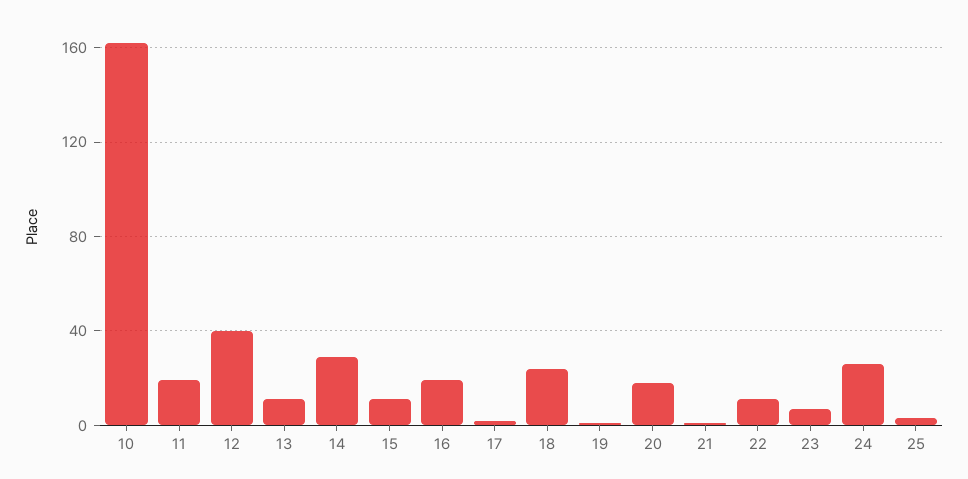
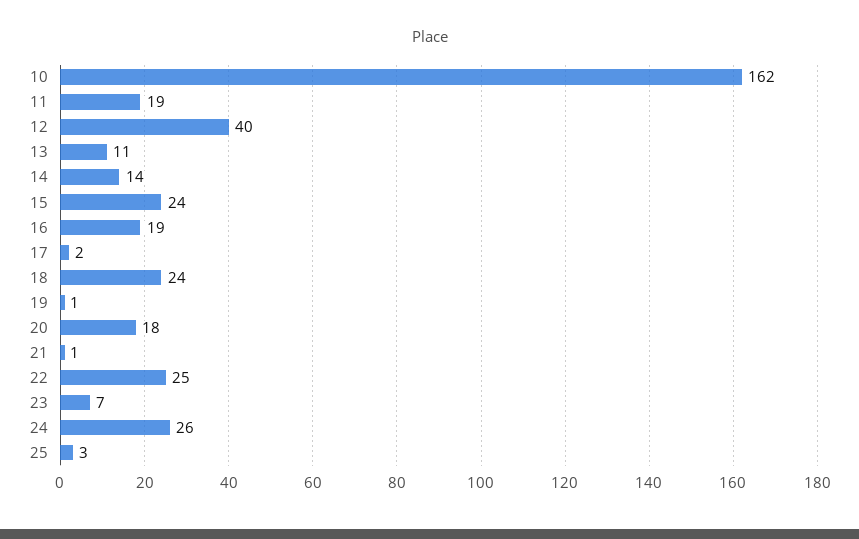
  {
    "10": 162,
    "11": 19,
    "12": 40,
    "13": 11,
-   "14": 30,
+   "14": 14,
-   "15": 10,
+   "15": 24,
    "16": 19,
    "17": 2,
    "18": 24,
    "19": 1,
    "20": 18,
    "21": 1,
-   "22": 10,
+   "22": 25,
    "23": 7,
    "24": 26,
    "25": 3
  }

